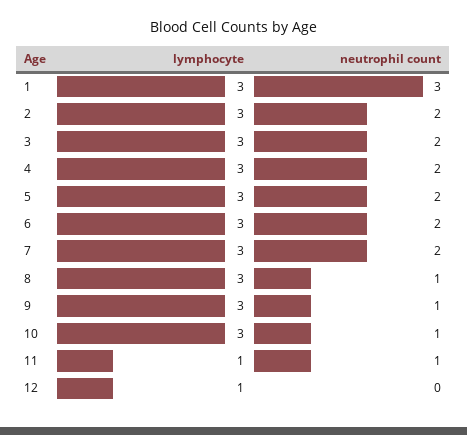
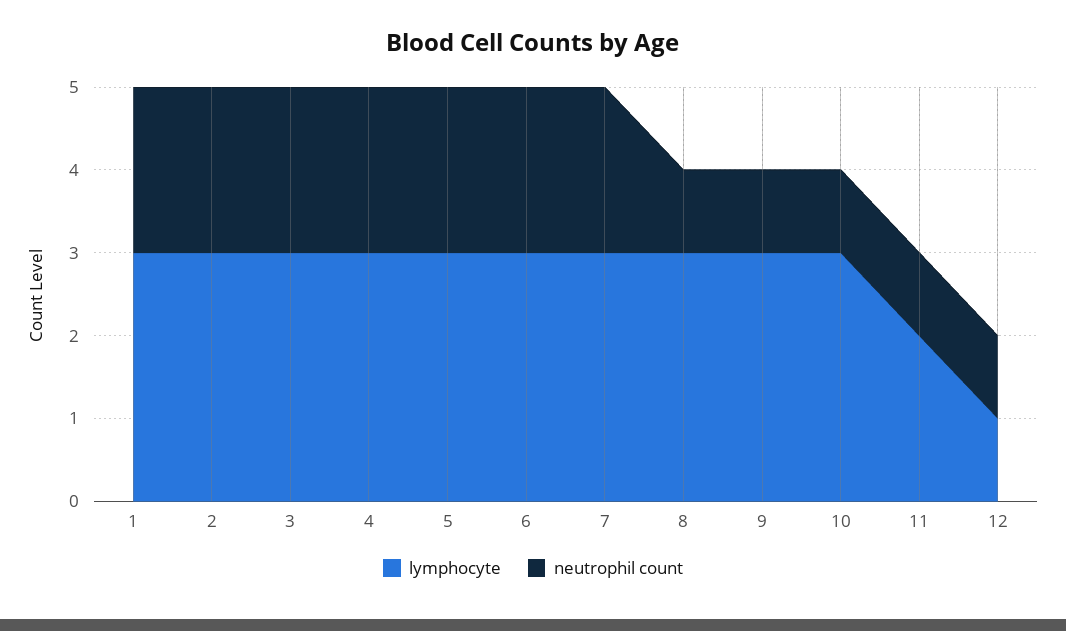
  {
    "lymphocyte": {
      "1": 3,
      "2": 3,
      "3": 3,
      "4": 3,
      "5": 3,
      "6": 3,
      "7": 3,
      "8": 3,
      "9": 3,
      "10": 3,
-     "11": 1,
+     "11": 2,
      "12": 1
    },
    "neutrophil count": {
-     "1": 3,
+     "1": 2,
      "2": 2,
      "3": 2,
      "4": 2,
      "5": 2,
      "6": 2,
      "7": 2,
      "8": 1,
      "9": 1,
      "10": 1,
      "11": 1,
-     "12": 0
+     "12": 1
    }
  }

